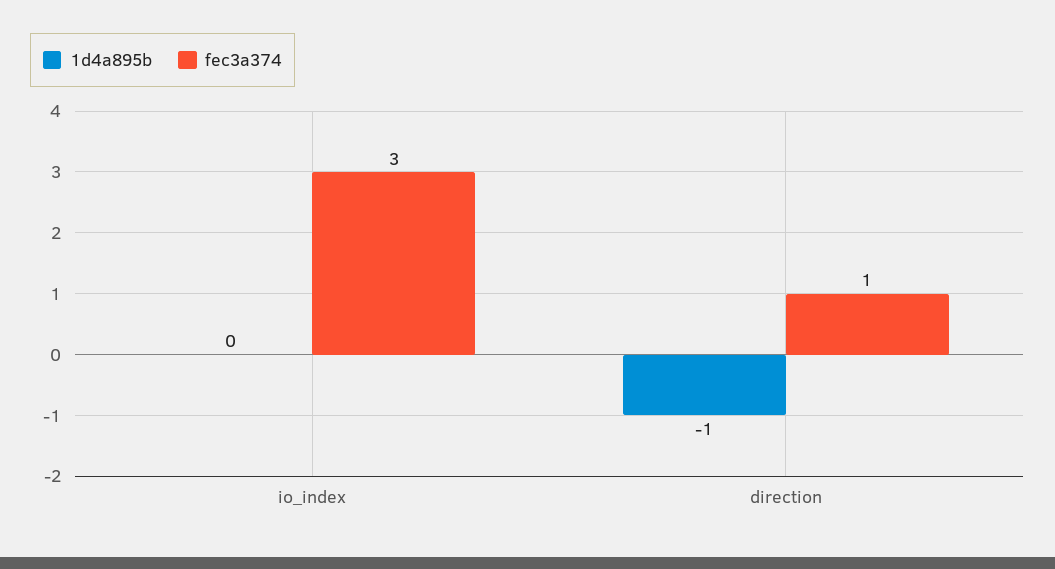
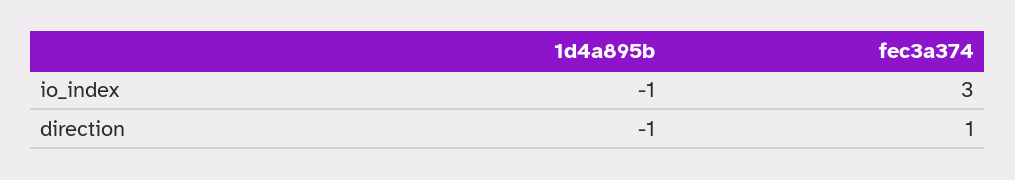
  {
    "1d4a895b": {
-     "io_index": 0,
+     "io_index": -1,
      "direction": -1
    },
    "fec3a374": {
      "io_index": 3,
      "direction": 1
    }
  }

